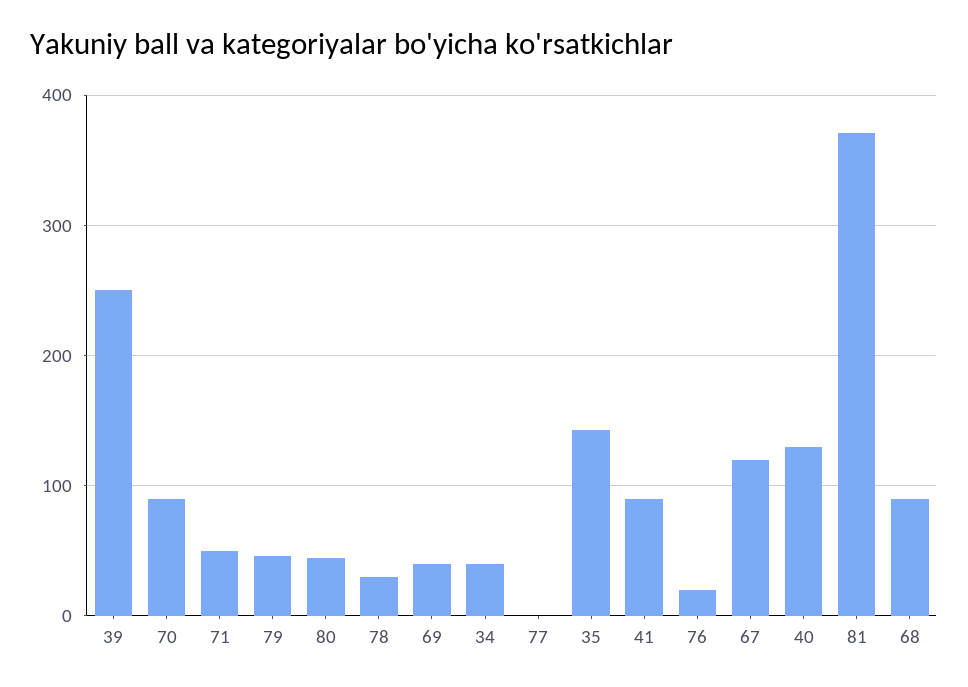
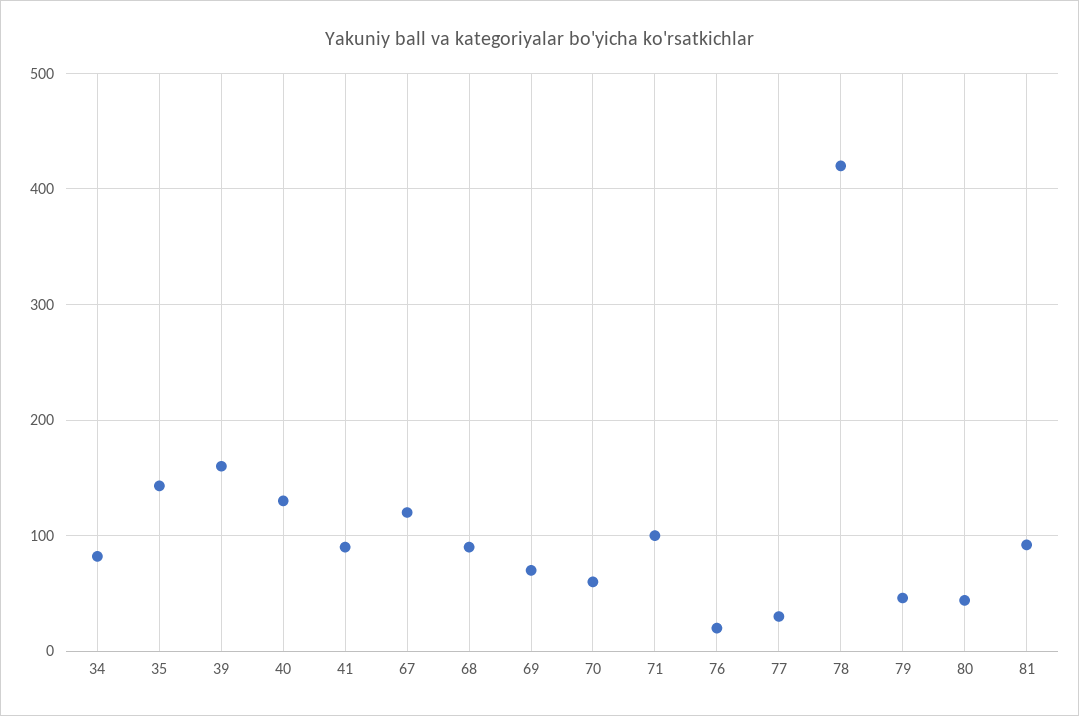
  {
-   "39": 250,
+   "39": 160,
-   "70": 90,
+   "70": 60,
-   "71": 50,
+   "71": 100,
    "79": 50,
    "80": 40,
-   "78": 30,
+   "78": 420,
-   "69": 40,
+   "69": 70,
-   "34": 40,
+   "34": 80,
-   "77": 0,
+   "77": 30,
    "35": 140,
    "41": 90,
    "76": 20,
    "67": 120,
    "40": 130,
-   "81": 370,
+   "81": 90,
    "68": 90
  }

